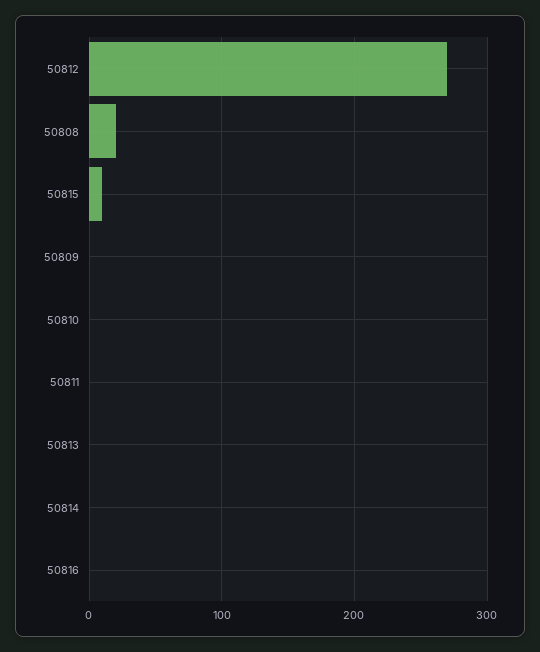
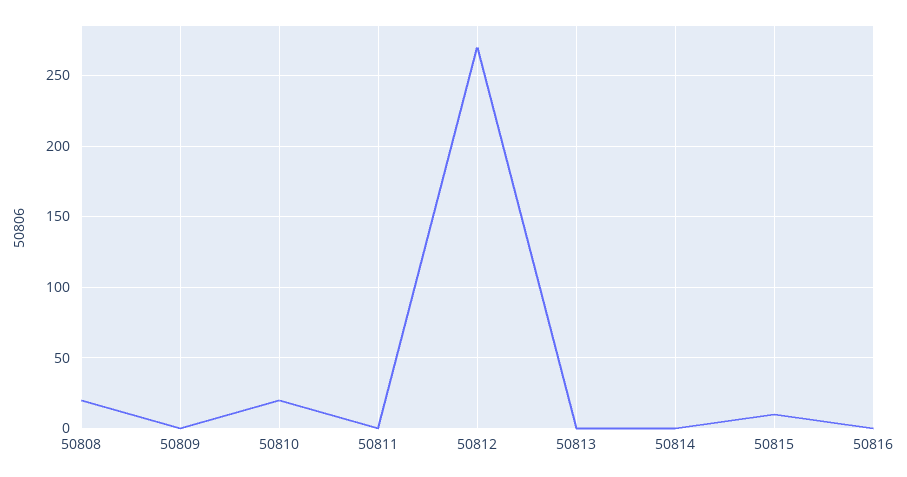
  {
    "50812": 270,
    "50808": 20,
    "50815": 10,
    "50809": 0,
-   "50810": 0,
+   "50810": 20,
    "50811": 0,
    "50813": 0,
    "50814": 0,
    "50816": 0
  }

